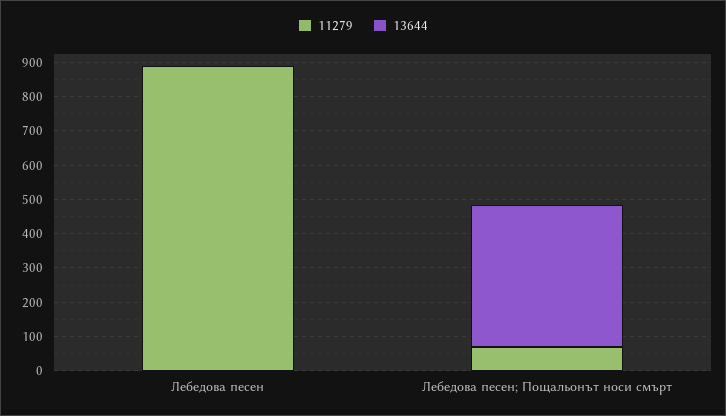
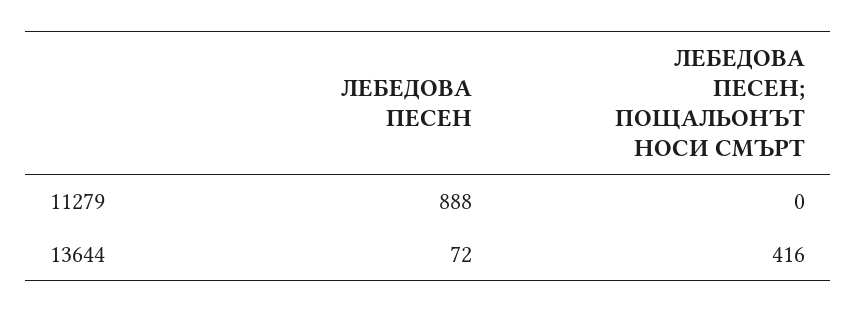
  {
    "11279": {
      "Лебедова песен": 888,
-     "Лебедова песен; Пощальонът носи смърт": 75
+     "Лебедова песен; Пощальонът носи смърт": 0
    },
    "13644": {
-     "Лебедова песен": 0,
+     "Лебедова песен": 72,
      "Лебедова песен; Пощальонът носи смърт": 416
    }
  }

